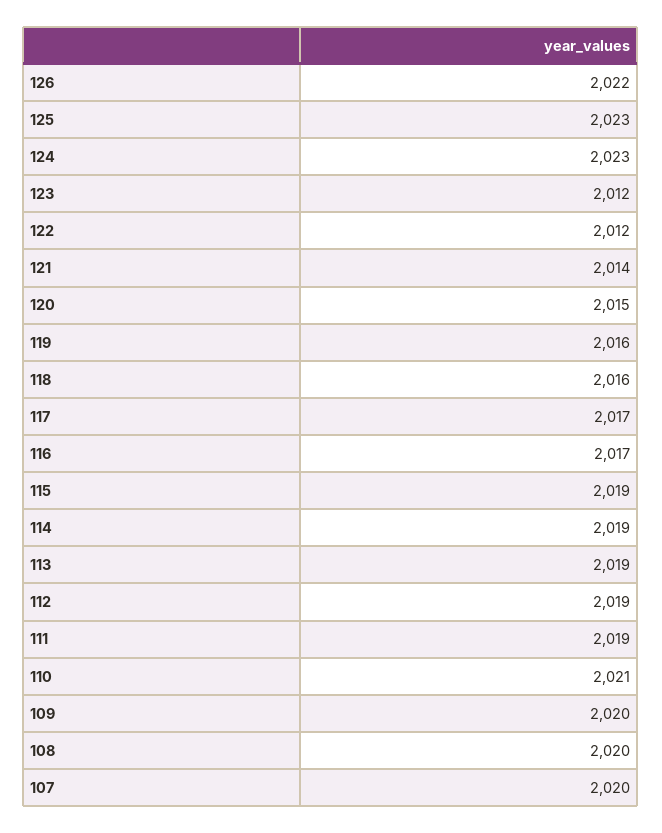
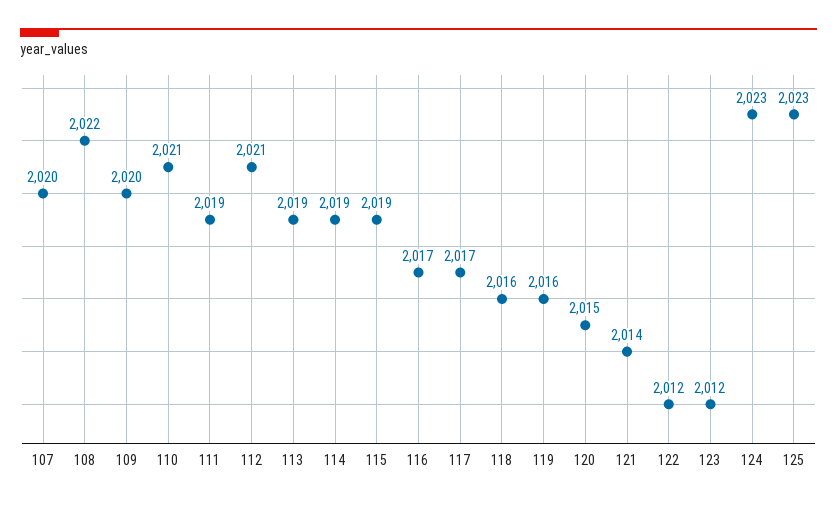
  {
-   "126": 2022,
    "125": 2023,
    "124": 2023,
    "123": 2012,
    "122": 2012,
    "121": 2014,
    "120": 2015,
    "119": 2016,
    "118": 2016,
    "117": 2017,
    "116": 2017,
    "115": 2019,
    "114": 2019,
    "113": 2019,
-   "112": 2019,
+   "112": 2021,
    "111": 2019,
    "110": 2021,
    "109": 2020,
-   "108": 2020,
+   "108": 2022,
    "107": 2020
  }

